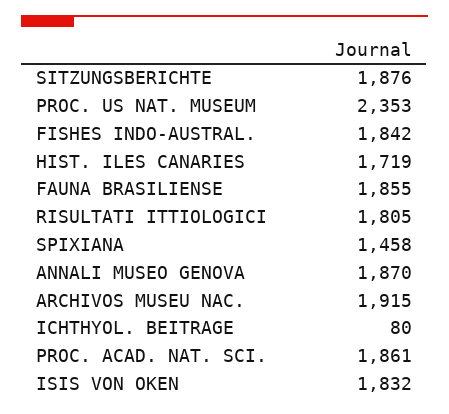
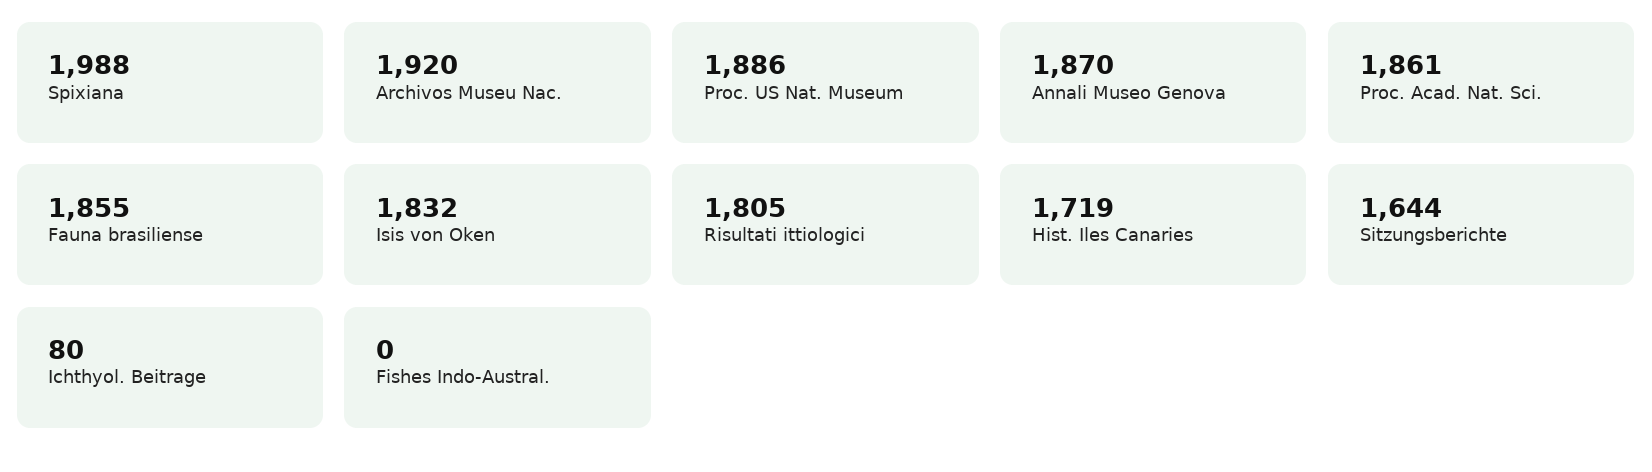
  {
-   "SITZUNGSBERICHTE": 1876,
+   "SITZUNGSBERICHTE": 1644,
-   "PROC. US NAT. MUSEUM": 2353,
+   "PROC. US NAT. MUSEUM": 1886,
-   "FISHES INDO-AUSTRAL.": 1842,
+   "FISHES INDO-AUSTRAL.": 0,
    "HIST. ILES CANARIES": 1719,
    "FAUNA BRASILIENSE": 1855,
    "RISULTATI ITTIOLOGICI": 1805,
-   "SPIXIANA": 1458,
+   "SPIXIANA": 1988,
    "ANNALI MUSEO GENOVA": 1870,
-   "ARCHIVOS MUSEU NAC.": 1915,
+   "ARCHIVOS MUSEU NAC.": 1920,
    "ICHTHYOL. BEITRAGE": 80,
    "PROC. ACAD. NAT. SCI.": 1861,
    "ISIS VON OKEN": 1832
  }

